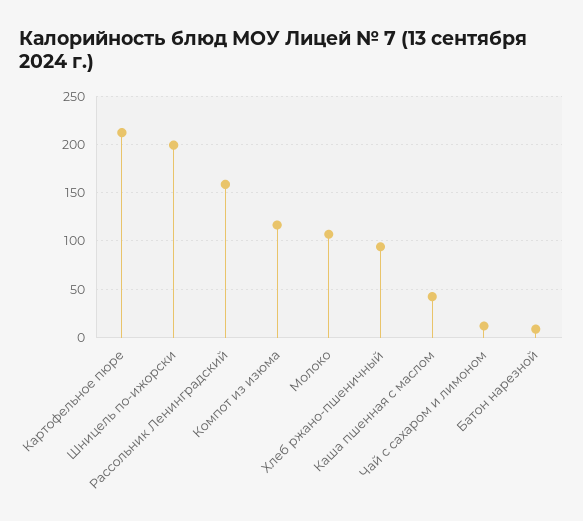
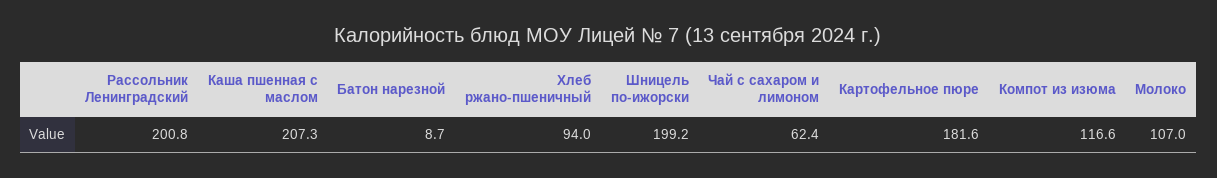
  {
-   "Картофельное пюре": 210,
+   "Картофельное пюре": 181.6,
    "Шницель по-ижорски": 199.2,
-   "Рассольник Ленинградский": 160,
+   "Рассольник Ленинградский": 200.8,
    "Компот из изюма": 116.6,
    "Молоко": 107,
    "Хлеб ржано-пшеничный": 94,
-   "Каша пшенная с маслом": 40,
+   "Каша пшенная с маслом": 207.3,
-   "Чай с сахаром и лимоном": 10,
+   "Чай с сахаром и лимоном": 62.4,
    "Батон нарезной": 8.7
  }

